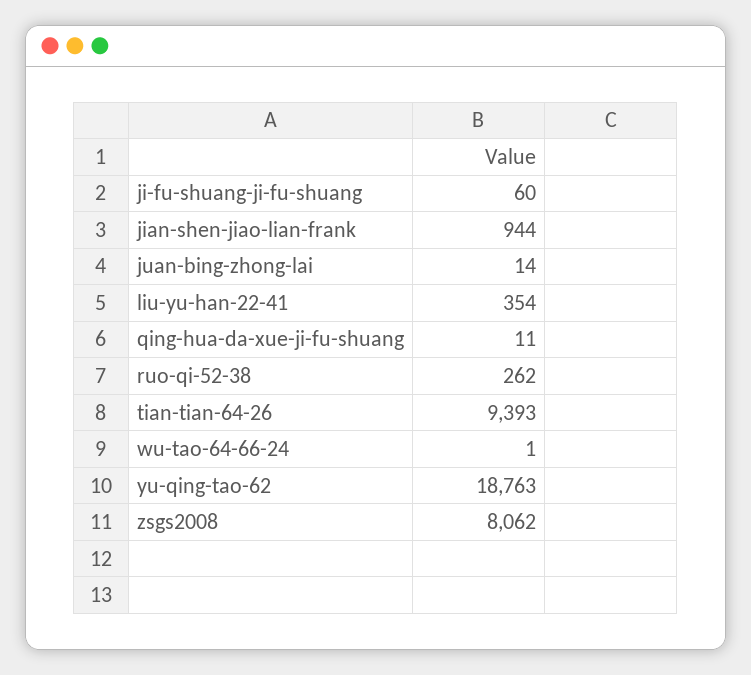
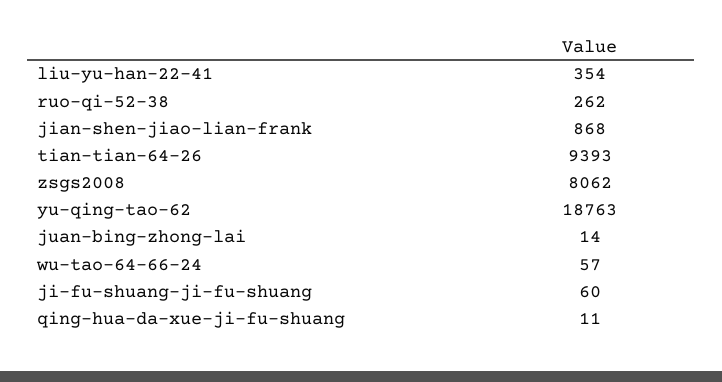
  {
    "ji-fu-shuang-ji-fu-shuang": 60,
-   "jian-shen-jiao-lian-frank": 944,
+   "jian-shen-jiao-lian-frank": 868,
    "juan-bing-zhong-lai": 14,
    "liu-yu-han-22-41": 354,
    "qing-hua-da-xue-ji-fu-shuang": 11,
    "ruo-qi-52-38": 262,
    "tian-tian-64-26": 9393,
-   "wu-tao-64-66-24": 1,
+   "wu-tao-64-66-24": 57,
    "yu-qing-tao-62": 18763,
    "zsgs2008": 8062
  }

